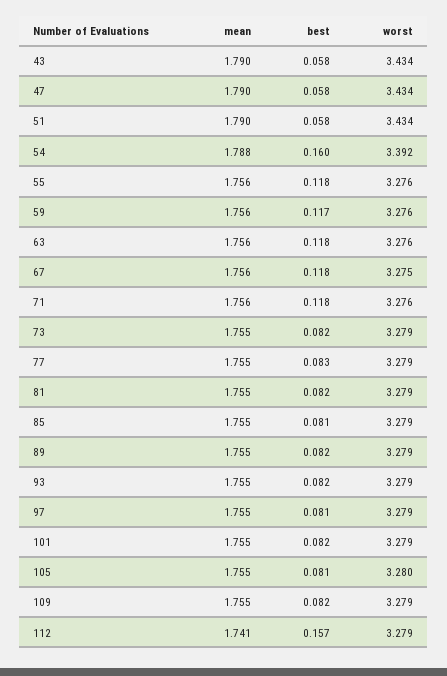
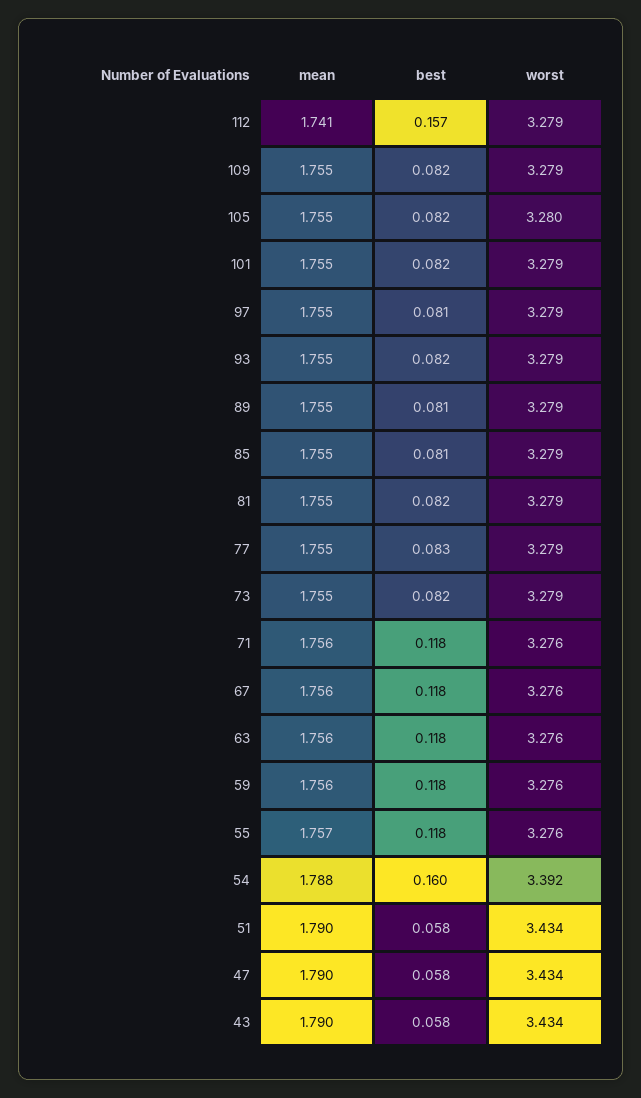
  {
    "mean": {
      "43": 1.79,
      "47": 1.79,
      "51": 1.79,
      "54": 1.788,
-     "55": 1.756,
+     "55": 1.757,
      "59": 1.756,
      "63": 1.756,
      "67": 1.756,
      "71": 1.756,
      "73": 1.755,
      "77": 1.755,
      "81": 1.755,
      "85": 1.755,
      "89": 1.755,
      "93": 1.755,
      "97": 1.755,
      "101": 1.755,
      "105": 1.755,
      "109": 1.755,
      "112": 1.741
    },
    "best": {
      "43": 0.058,
      "47": 0.058,
      "51": 0.058,
      "54": 0.16,
      "55": 0.118,
-     "59": 0.117,
+     "59": 0.118,
      "63": 0.118,
      "67": 0.118,
      "71": 0.118,
      "73": 0.082,
      "77": 0.083,
      "81": 0.082,
      "85": 0.081,
-     "89": 0.082,
+     "89": 0.081,
      "93": 0.082,
      "97": 0.081,
      "101": 0.082,
-     "105": 0.081,
+     "105": 0.082,
      "109": 0.082,
      "112": 0.157
    },
    "worst": {
      "43": 3.434,
      "47": 3.434,
      "51": 3.434,
      "54": 3.392,
      "55": 3.276,
      "59": 3.276,
      "63": 3.276,
-     "67": 3.275,
+     "67": 3.276,
      "71": 3.276,
      "73": 3.279,
      "77": 3.279,
      "81": 3.279,
      "85": 3.279,
      "89": 3.279,
      "93": 3.279,
      "97": 3.279,
      "101": 3.279,
      "105": 3.28,
      "109": 3.279,
      "112": 3.279
    }
  }

